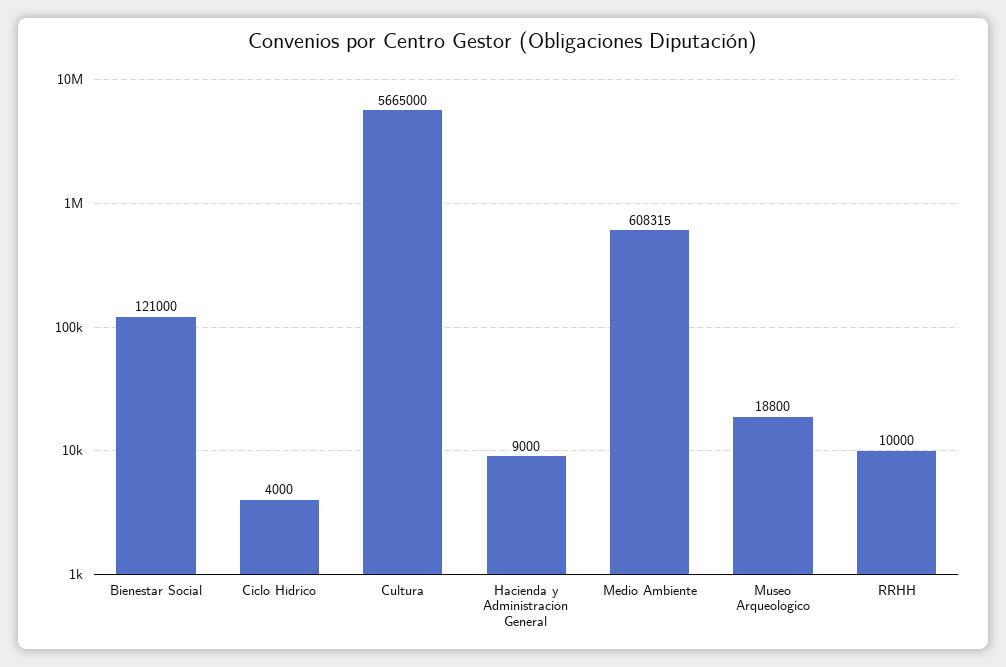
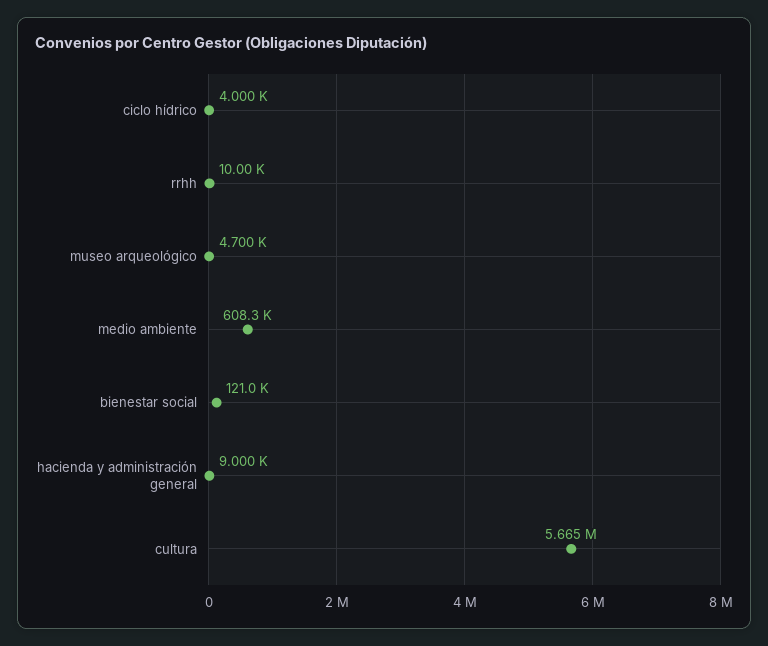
  {
    "Bienestar Social": 121000,
    "Ciclo Hídrico": 4000,
    "Cultura": 5665000,
    "Hacienda y Administración General": 9000,
    "Medio Ambiente": 608315,
-   "Museo Arqueológico": 18800,
+   "Museo Arqueológico": 4700,
    "RRHH": 10000
  }

